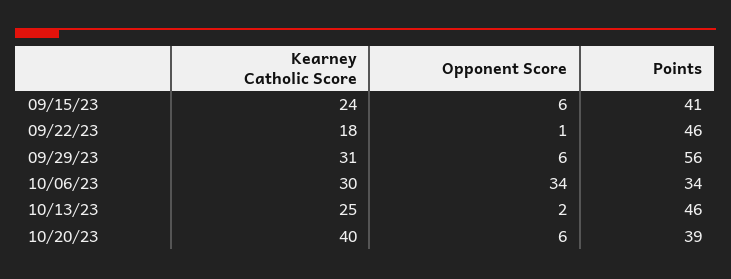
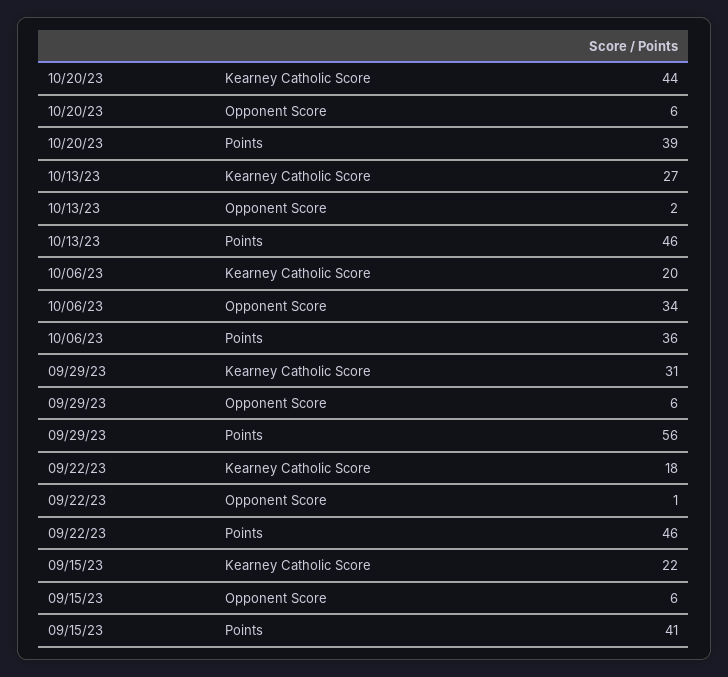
  {
    "Kearney Catholic Score": {
-     "09/15/23": 24,
+     "09/15/23": 22,
      "09/22/23": 18,
      "09/29/23": 31,
-     "10/06/23": 30,
+     "10/06/23": 20,
-     "10/13/23": 25,
+     "10/13/23": 27,
-     "10/20/23": 40
+     "10/20/23": 44
    },
    "Opponent Score": {
      "09/15/23": 6,
      "09/22/23": 1,
      "09/29/23": 6,
      "10/06/23": 34,
      "10/13/23": 2,
      "10/20/23": 6
    },
    "Points": {
      "09/15/23": 41,
      "09/22/23": 46,
      "09/29/23": 56,
-     "10/06/23": 34,
+     "10/06/23": 36,
      "10/13/23": 46,
      "10/20/23": 39
    }
  }

